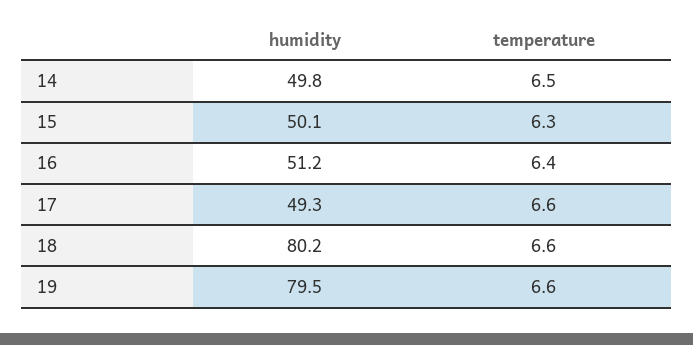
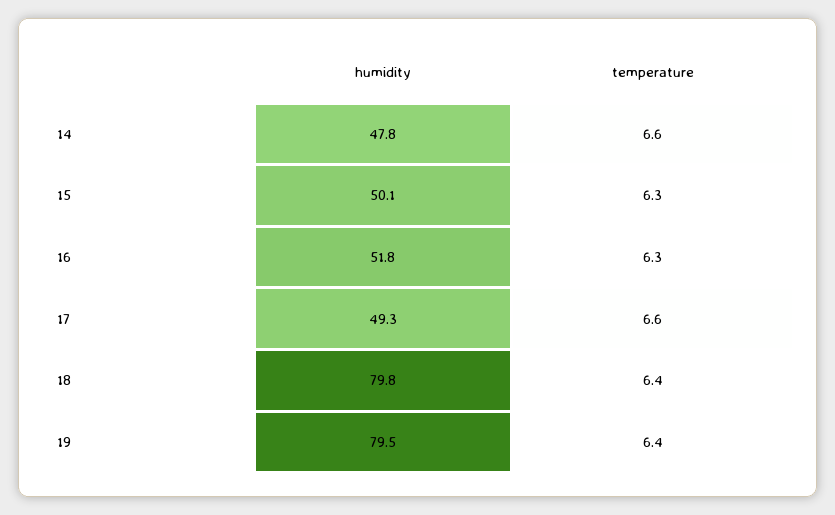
  {
    "humidity": {
-     "14": 49.8,
+     "14": 47.8,
      "15": 50.1,
-     "16": 51.2,
+     "16": 51.8,
      "17": 49.3,
-     "18": 80.2,
+     "18": 79.8,
      "19": 79.5
    },
    "temperature": {
-     "14": 6.5,
+     "14": 6.6,
      "15": 6.3,
-     "16": 6.4,
+     "16": 6.3,
      "17": 6.6,
-     "18": 6.6,
+     "18": 6.4,
-     "19": 6.6
+     "19": 6.4
    }
  }

